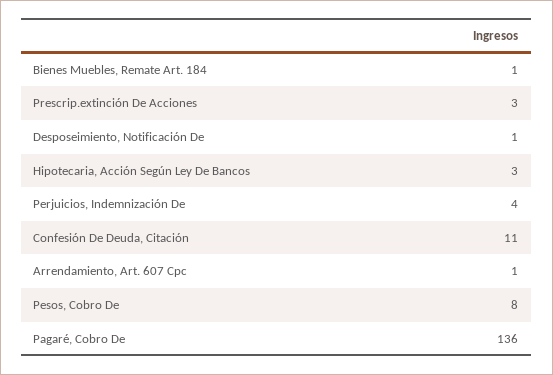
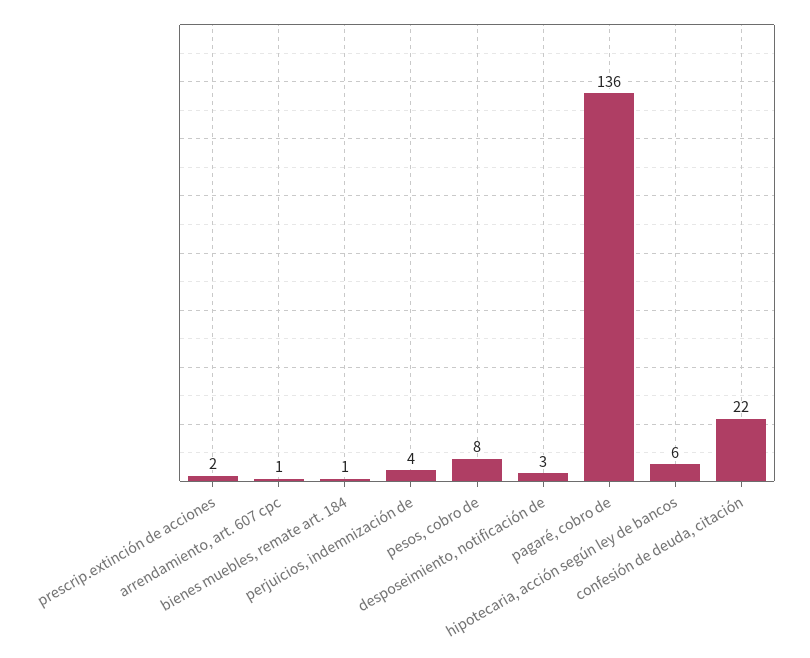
  {
    "Bienes Muebles, Remate Art. 184": 1,
-   "Prescrip.extinción De Acciones": 3,
+   "Prescrip.extinción De Acciones": 2,
-   "Desposeimiento, Notificación De": 1,
+   "Desposeimiento, Notificación De": 3,
-   "Hipotecaria, Acción Según Ley De Bancos": 3,
+   "Hipotecaria, Acción Según Ley De Bancos": 6,
    "Perjuicios, Indemnización De": 4,
-   "Confesión De Deuda, Citación": 11,
+   "Confesión De Deuda, Citación": 22,
    "Arrendamiento, Art. 607 Cpc": 1,
    "Pesos, Cobro De": 8,
    "Pagaré, Cobro De": 136
  }

